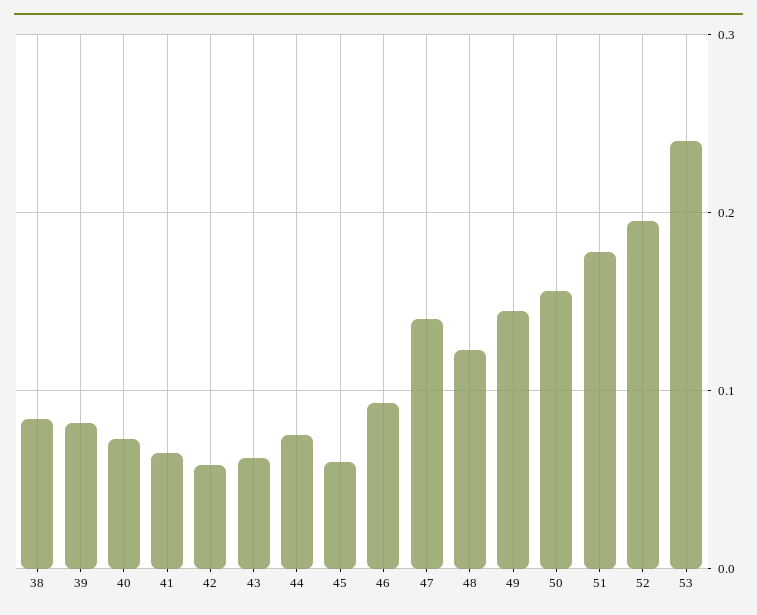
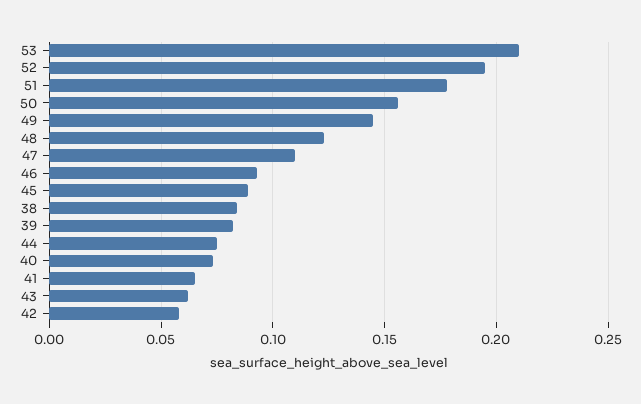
  {
    "38": 0.085,
    "39": 0.08,
    "40": 0.075,
    "41": 0.065,
    "42": 0.06,
    "43": 0.06,
    "44": 0.075,
-   "45": 0.06,
+   "45": 0.09,
    "46": 0.095,
-   "47": 0.14,
+   "47": 0.11,
    "48": 0.125,
    "49": 0.145,
    "50": 0.155,
    "51": 0.18,
    "52": 0.195,
-   "53": 0.24
+   "53": 0.21
  }

